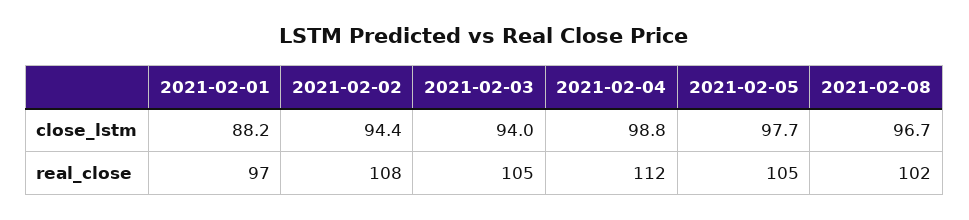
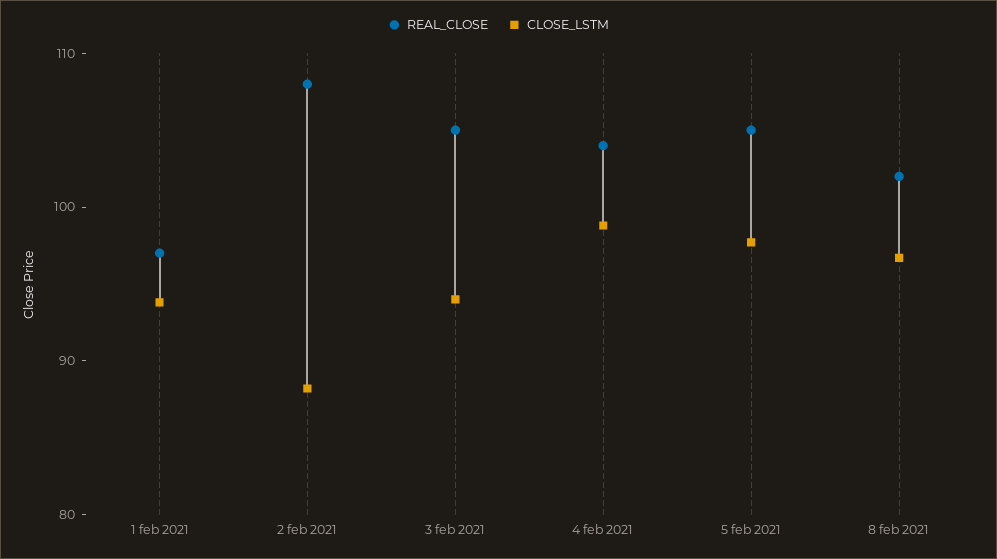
  {
    "close_lstm": {
-     "2021-02-01": 88.2,
+     "2021-02-01": 94,
-     "2021-02-02": 94.4,
+     "2021-02-02": 88,
      "2021-02-03": 94,
      "2021-02-04": 98.8,
      "2021-02-05": 97.7,
      "2021-02-08": 96.7
    },
    "real_close": {
      "2021-02-01": 97,
      "2021-02-02": 108,
      "2021-02-03": 105,
-     "2021-02-04": 112,
+     "2021-02-04": 104,
      "2021-02-05": 105,
      "2021-02-08": 102
    }
  }

